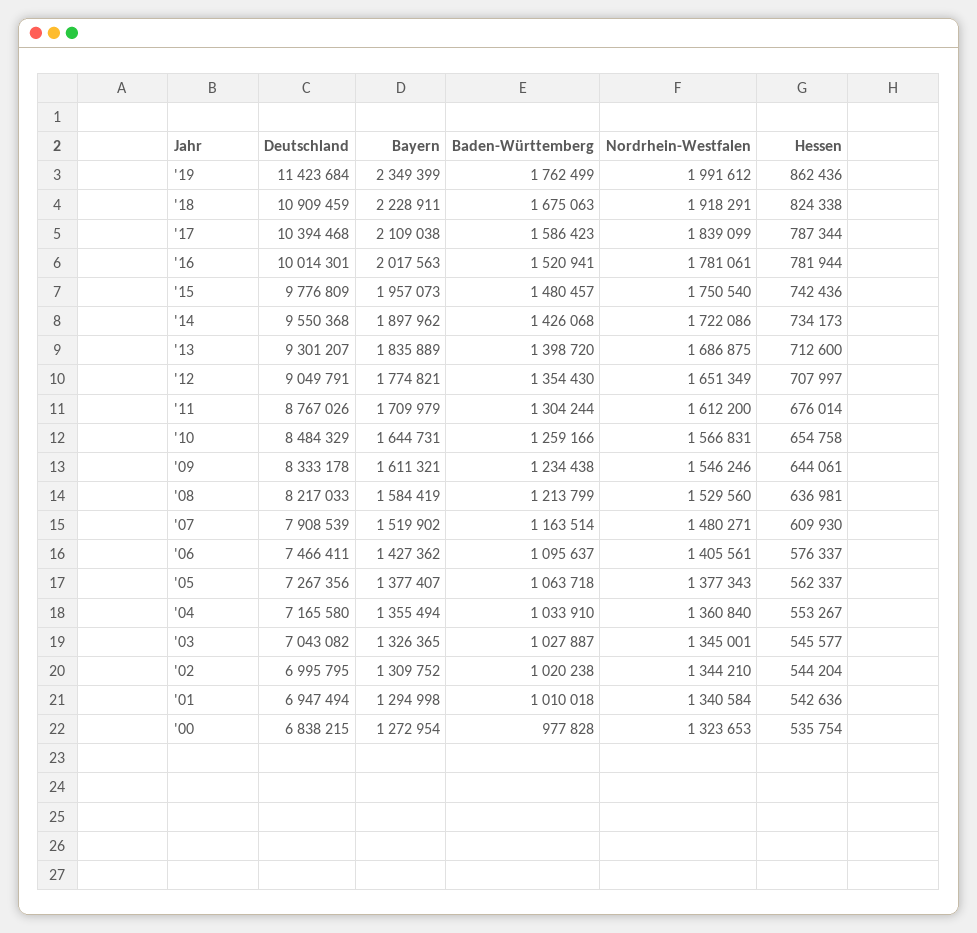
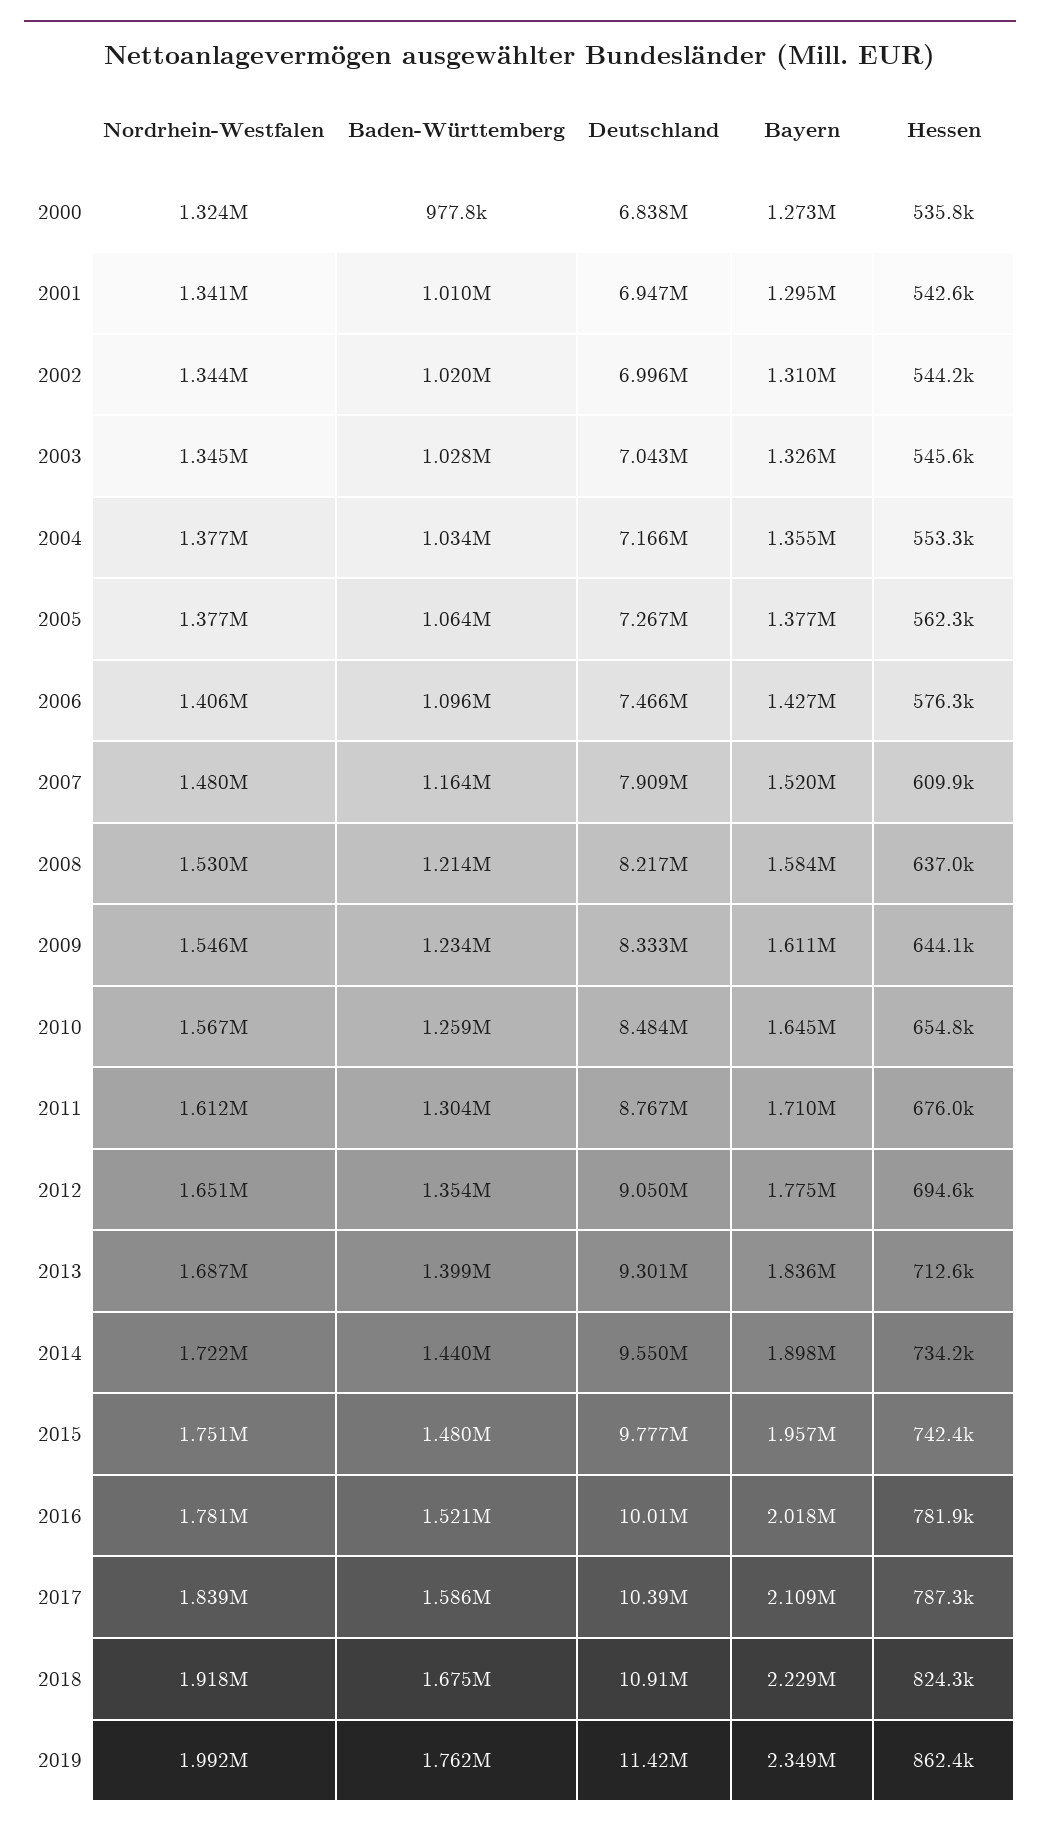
  {
    "Deutschland": {
      "'19": 11423684,
      "'18": 10909459,
      "'17": 10394468,
      "'16": 10014301,
      "'15": 9776809,
      "'14": 9550368,
      "'13": 9301207,
      "'12": 9049791,
      "'11": 8767026,
      "'10": 8484329,
      "'09": 8333178,
      "'08": 8217033,
      "'07": 7908539,
      "'06": 7466411,
      "'05": 7267356,
      "'04": 7165580,
      "'03": 7043082,
      "'02": 6995795,
      "'01": 6947494,
      "'00": 6838215
    },
    "Bayern": {
      "'19": 2349399,
      "'18": 2228911,
      "'17": 2109038,
      "'16": 2017563,
      "'15": 1957073,
      "'14": 1897962,
      "'13": 1835889,
      "'12": 1774821,
      "'11": 1709979,
      "'10": 1644731,
      "'09": 1611321,
      "'08": 1584419,
      "'07": 1519902,
      "'06": 1427362,
      "'05": 1377407,
      "'04": 1355494,
      "'03": 1326365,
      "'02": 1309752,
      "'01": 1294998,
      "'00": 1272954
    },
    "Baden-Württemberg": {
      "'19": 1762499,
      "'18": 1675063,
      "'17": 1586423,
      "'16": 1520941,
      "'15": 1480457,
-     "'14": 1426068,
+     "'14": 1440000,
      "'13": 1398720,
      "'12": 1354430,
      "'11": 1304244,
      "'10": 1259166,
      "'09": 1234438,
      "'08": 1213799,
      "'07": 1163514,
      "'06": 1095637,
      "'05": 1063718,
      "'04": 1033910,
      "'03": 1027887,
      "'02": 1020238,
      "'01": 1010018,
      "'00": 977828
    },
    "Nordrhein-Westfalen": {
      "'19": 1991612,
      "'18": 1918291,
      "'17": 1839099,
      "'16": 1781061,
      "'15": 1750540,
      "'14": 1722086,
      "'13": 1686875,
      "'12": 1651349,
      "'11": 1612200,
      "'10": 1566831,
      "'09": 1546246,
      "'08": 1529560,
      "'07": 1480271,
      "'06": 1405561,
      "'05": 1377343,
-     "'04": 1360840,
+     "'04": 1377000,
      "'03": 1345001,
      "'02": 1344210,
      "'01": 1340584,
      "'00": 1323653
    },
    "Hessen": {
      "'19": 862436,
      "'18": 824338,
      "'17": 787344,
      "'16": 781944,
      "'15": 742436,
      "'14": 734173,
      "'13": 712600,
-     "'12": 707997,
+     "'12": 694600,
      "'11": 676014,
      "'10": 654758,
      "'09": 644061,
      "'08": 636981,
      "'07": 609930,
      "'06": 576337,
      "'05": 562337,
      "'04": 553267,
      "'03": 545577,
      "'02": 544204,
      "'01": 542636,
      "'00": 535754
    }
  }

